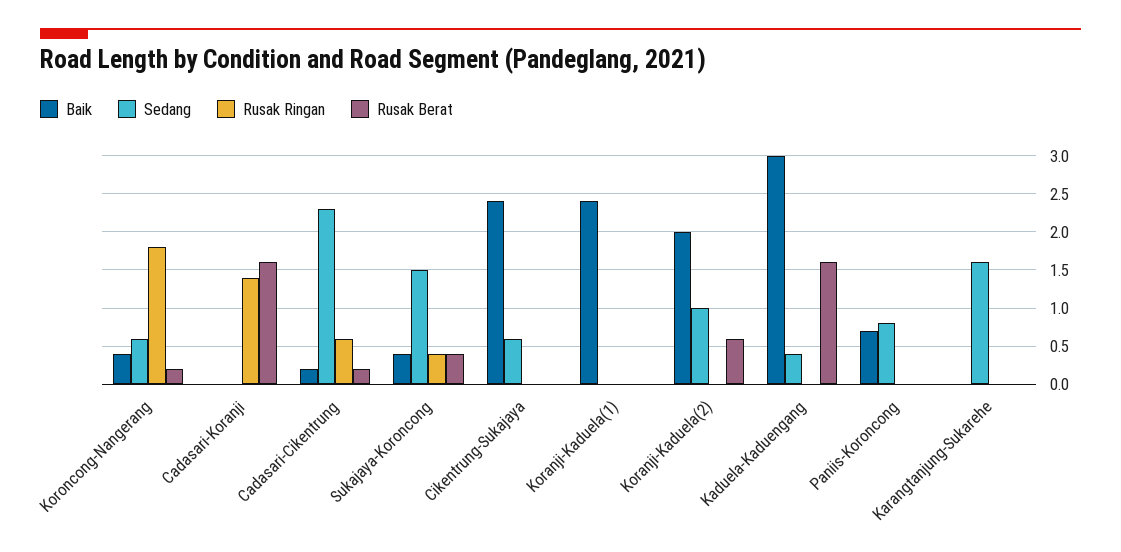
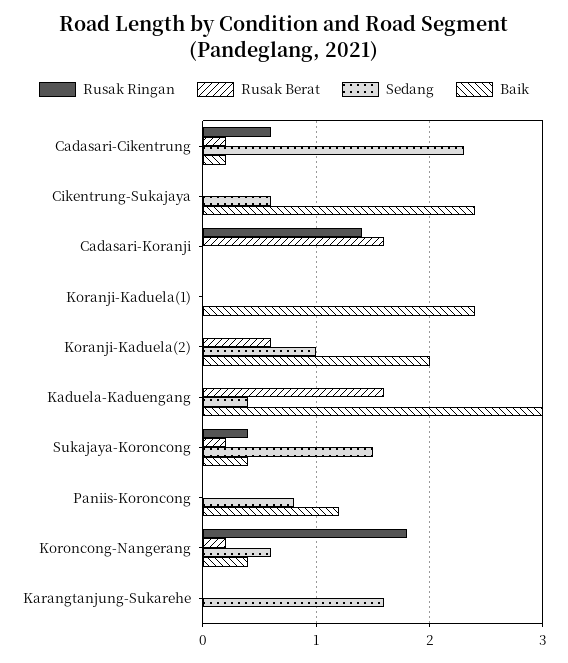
  {
    "Baik": {
      "Koroncong-Nangerang": 0.4,
      "Cadasari-Koranji": 0,
      "Cadasari-Cikentrung": 0.2,
      "Sukajaya-Koroncong": 0.4,
      "Cikentrung-Sukajaya": 2.4,
      "Koranji-Kaduela(1)": 2.4,
      "Koranji-Kaduela(2)": 2,
      "Kaduela-Kaduengang": 3,
-     "Paniis-Koroncong": 0.7,
+     "Paniis-Koroncong": 1.2,
      "Karangtanjung-Sukarehe": 0
    },
    "Sedang": {
      "Koroncong-Nangerang": 0.6,
      "Cadasari-Koranji": 0,
      "Cadasari-Cikentrung": 2.3,
      "Sukajaya-Koroncong": 1.5,
      "Cikentrung-Sukajaya": 0.6,
      "Koranji-Kaduela(1)": 0,
      "Koranji-Kaduela(2)": 1,
      "Kaduela-Kaduengang": 0.4,
      "Paniis-Koroncong": 0.8,
      "Karangtanjung-Sukarehe": 1.6
    },
    "Rusak Ringan": {
      "Koroncong-Nangerang": 1.8,
      "Cadasari-Koranji": 1.4,
      "Cadasari-Cikentrung": 0.6,
      "Sukajaya-Koroncong": 0.4,
      "Cikentrung-Sukajaya": 0,
      "Koranji-Kaduela(1)": 0,
      "Koranji-Kaduela(2)": 0,
      "Kaduela-Kaduengang": 0,
      "Paniis-Koroncong": 0,
      "Karangtanjung-Sukarehe": 0
    },
    "Rusak Berat": {
      "Koroncong-Nangerang": 0.2,
      "Cadasari-Koranji": 1.6,
      "Cadasari-Cikentrung": 0.2,
-     "Sukajaya-Koroncong": 0.4,
+     "Sukajaya-Koroncong": 0.2,
      "Cikentrung-Sukajaya": 0,
      "Koranji-Kaduela(1)": 0,
      "Koranji-Kaduela(2)": 0.6,
      "Kaduela-Kaduengang": 1.6,
      "Paniis-Koroncong": 0,
      "Karangtanjung-Sukarehe": 0
    }
  }

